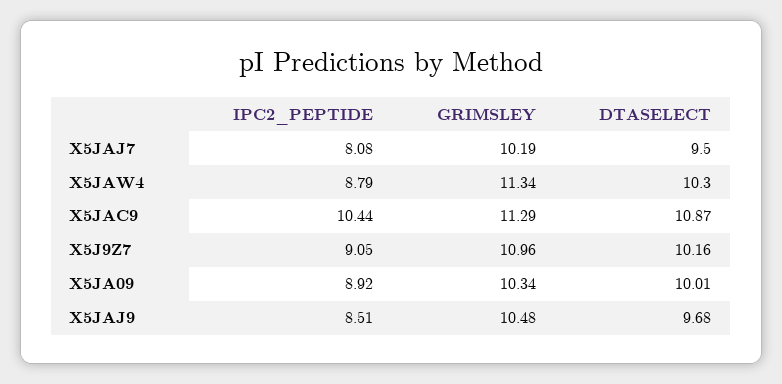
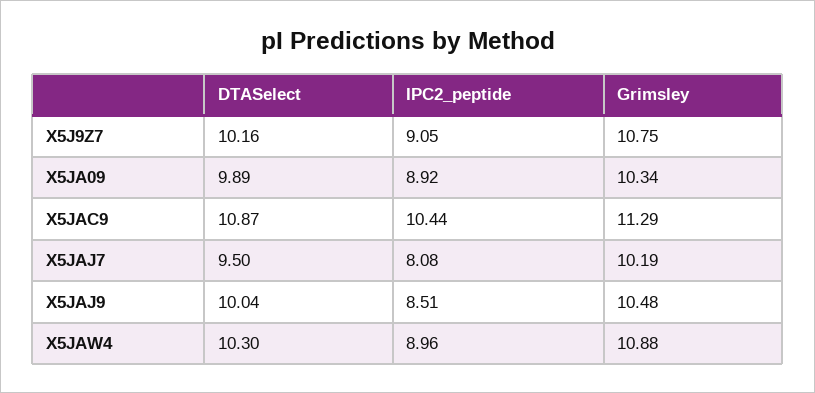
  {
    "IPC2_PEPTIDE": {
      "X5JAJ7": 8.08,
-     "X5JAW4": 8.79,
+     "X5JAW4": 8.96,
      "X5JAC9": 10.44,
      "X5J9Z7": 9.05,
      "X5JA09": 8.92,
      "X5JAJ9": 8.51
    },
    "GRIMSLEY": {
      "X5JAJ7": 10.19,
-     "X5JAW4": 11.34,
+     "X5JAW4": 10.88,
      "X5JAC9": 11.29,
-     "X5J9Z7": 10.96,
+     "X5J9Z7": 10.75,
      "X5JA09": 10.34,
      "X5JAJ9": 10.48
    },
    "DTASELECT": {
      "X5JAJ7": 9.5,
      "X5JAW4": 10.3,
      "X5JAC9": 10.87,
      "X5J9Z7": 10.16,
-     "X5JA09": 10.01,
+     "X5JA09": 9.89,
-     "X5JAJ9": 9.68
+     "X5JAJ9": 10.04
    }
  }

